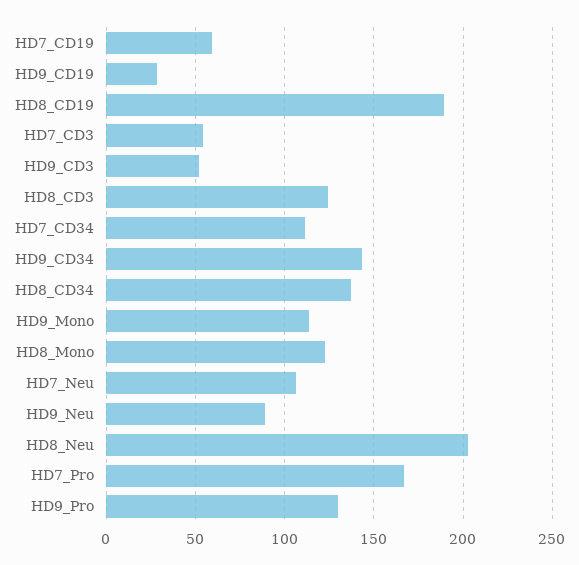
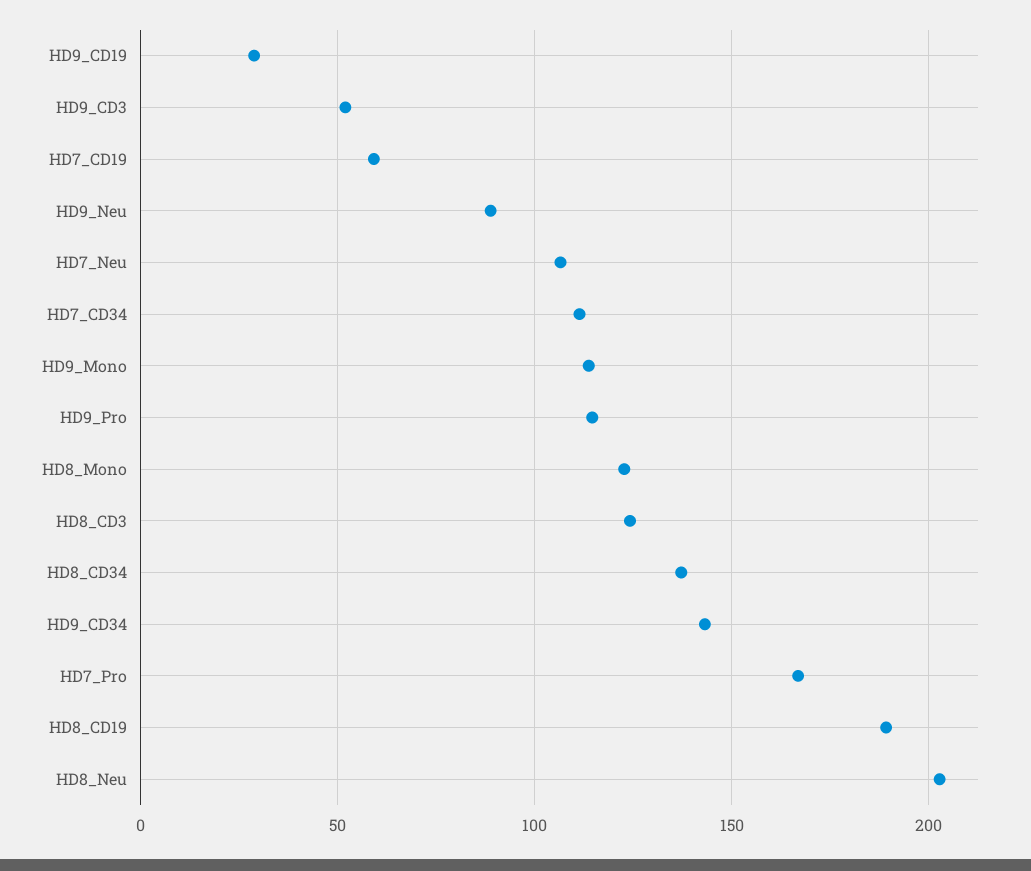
  {
    "HD7_CD19": 60,
    "HD9_CD19": 30,
    "HD8_CD19": 190,
-   "HD7_CD3": 55,
    "HD9_CD3": 50,
    "HD8_CD3": 125,
    "HD7_CD34": 110,
    "HD9_CD34": 145,
    "HD8_CD34": 135,
    "HD9_Mono": 115,
    "HD8_Mono": 125,
    "HD7_Neu": 105,
    "HD9_Neu": 90,
    "HD8_Neu": 205,
    "HD7_Pro": 165,
-   "HD9_Pro": 130
+   "HD9_Pro": 115
  }

